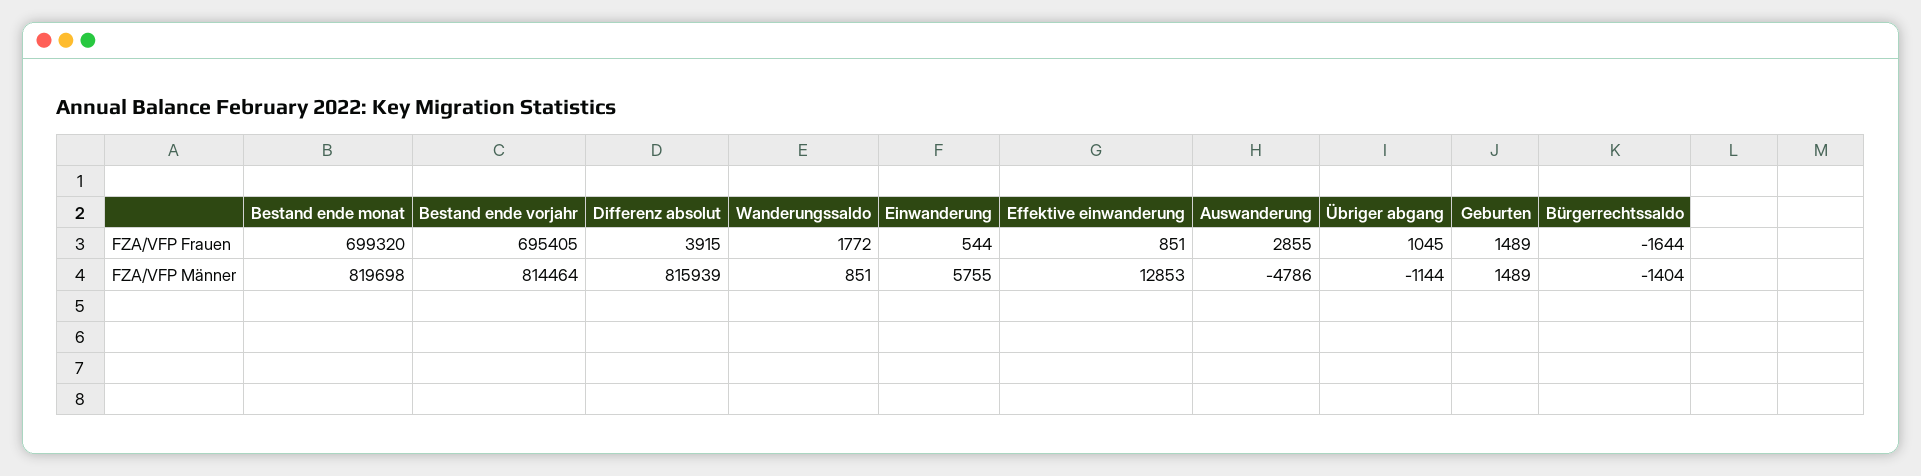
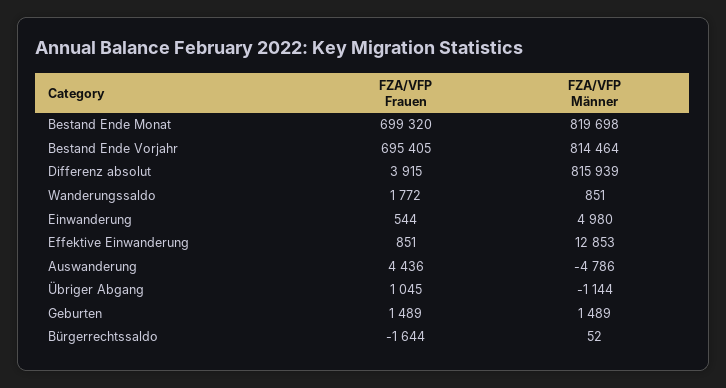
  {
    "Bestand ende monat": {
      "FZA/VFP Frauen": 699320,
      "FZA/VFP Männer": 819698
    },
    "Bestand ende vorjahr": {
      "FZA/VFP Frauen": 695405,
      "FZA/VFP Männer": 814464
    },
    "Differenz absolut": {
      "FZA/VFP Frauen": 3915,
      "FZA/VFP Männer": 815939
    },
    "Wanderungssaldo": {
      "FZA/VFP Frauen": 1772,
      "FZA/VFP Männer": 851
    },
    "Einwanderung": {
      "FZA/VFP Frauen": 544,
-     "FZA/VFP Männer": 5755
+     "FZA/VFP Männer": 4980
    },
    "Effektive einwanderung": {
      "FZA/VFP Frauen": 851,
      "FZA/VFP Männer": 12853
    },
    "Auswanderung": {
-     "FZA/VFP Frauen": 2855,
+     "FZA/VFP Frauen": 4436,
      "FZA/VFP Männer": -4786
    },
    "Übriger abgang": {
      "FZA/VFP Frauen": 1045,
      "FZA/VFP Männer": -1144
    },
    "Geburten": {
      "FZA/VFP Frauen": 1489,
      "FZA/VFP Männer": 1489
    },
    "Bürgerrechtssaldo": {
      "FZA/VFP Frauen": -1644,
-     "FZA/VFP Männer": -1404
+     "FZA/VFP Männer": 52
    }
  }

